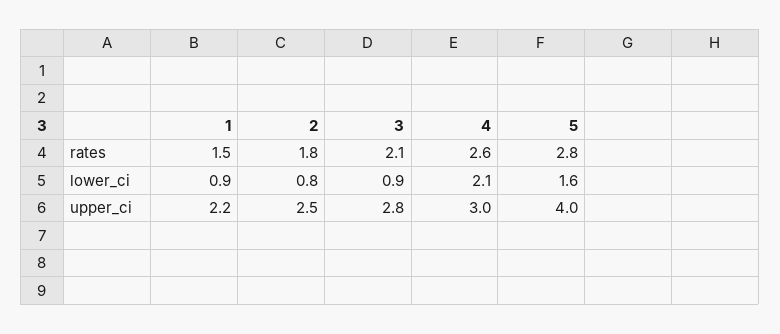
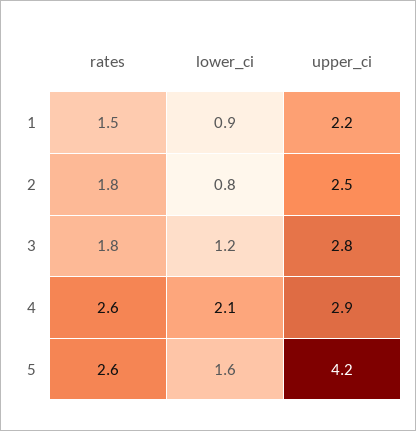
  {
    "1": {
      "rates": 1.5,
      "lower_ci": 0.9,
      "upper_ci": 2.2
    },
    "2": {
      "rates": 1.8,
      "lower_ci": 0.8,
      "upper_ci": 2.5
    },
    "3": {
-     "rates": 2.1,
+     "rates": 1.8,
-     "lower_ci": 0.9,
+     "lower_ci": 1.2,
      "upper_ci": 2.8
    },
    "4": {
      "rates": 2.6,
      "lower_ci": 2.1,
-     "upper_ci": 3
+     "upper_ci": 2.9
    },
    "5": {
-     "rates": 2.8,
+     "rates": 2.6,
      "lower_ci": 1.6,
-     "upper_ci": 4
+     "upper_ci": 4.2
    }
  }

